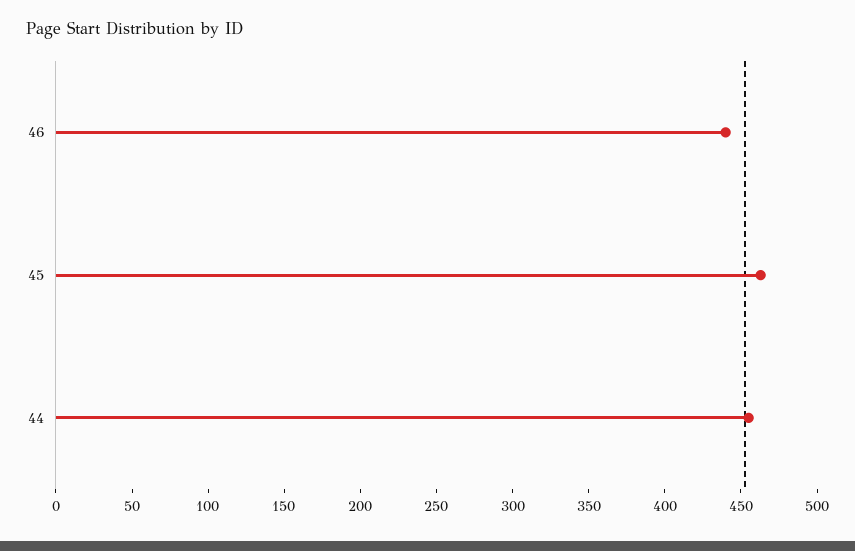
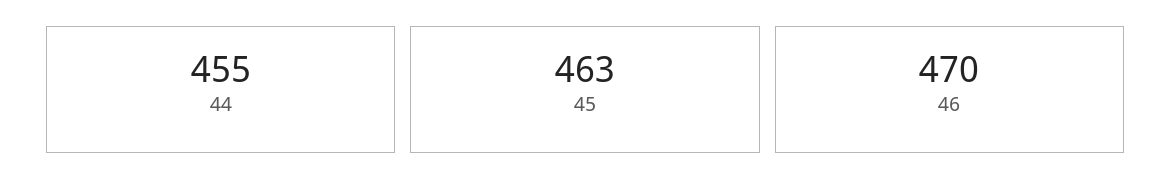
  {
-   "46": 440,
+   "46": 470,
    "45": 463,
    "44": 455
  }

